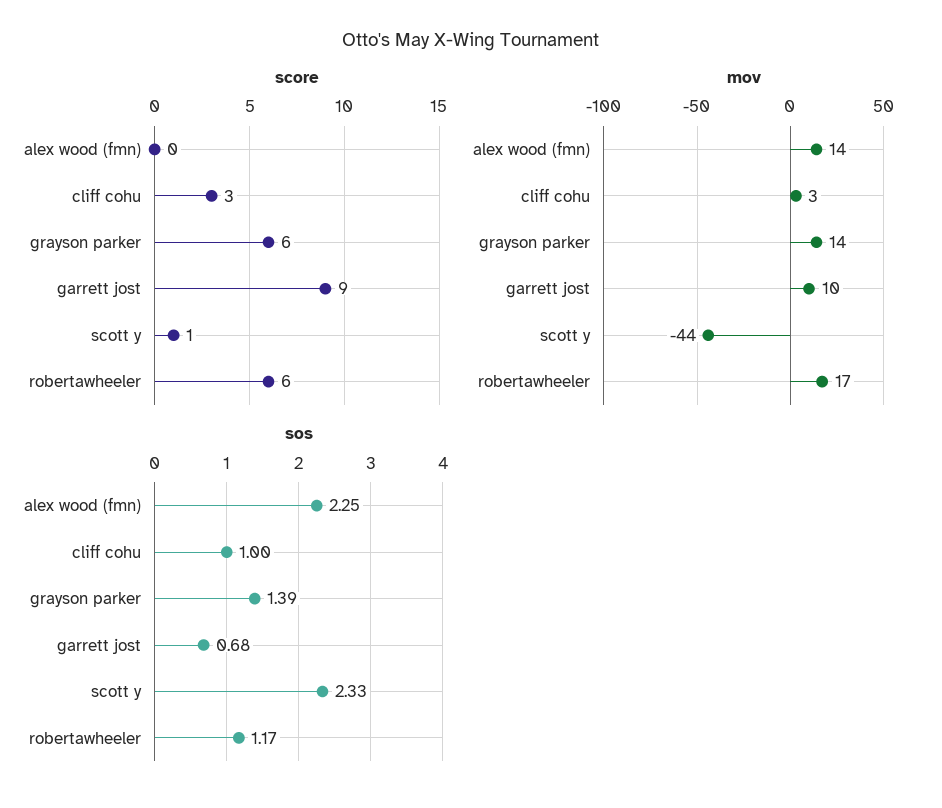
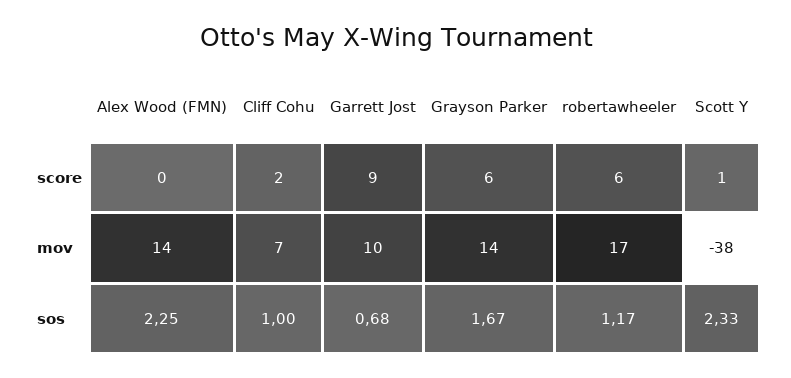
  {
    "score": {
      "alex wood (fmn)": 0,
-     "cliff cohu": 3,
+     "cliff cohu": 2,
      "grayson parker": 6,
      "garrett jost": 9,
      "scott y": 1,
      "robertawheeler": 6
    },
    "mov": {
      "alex wood (fmn)": 14,
-     "cliff cohu": 3,
+     "cliff cohu": 7,
      "grayson parker": 14,
      "garrett jost": 10,
-     "scott y": -44,
+     "scott y": -38,
      "robertawheeler": 17
    },
    "sos": {
      "alex wood (fmn)": 2.25,
      "cliff cohu": 1,
-     "grayson parker": 1.39,
+     "grayson parker": 1.67,
      "garrett jost": 0.68,
      "scott y": 2.33,
      "robertawheeler": 1.17
    }
  }

